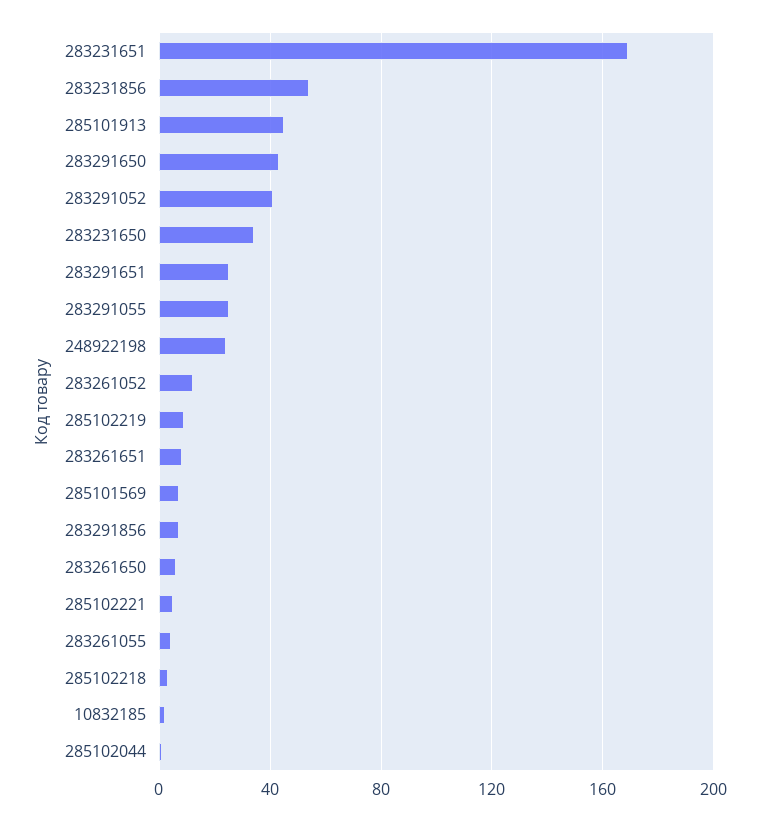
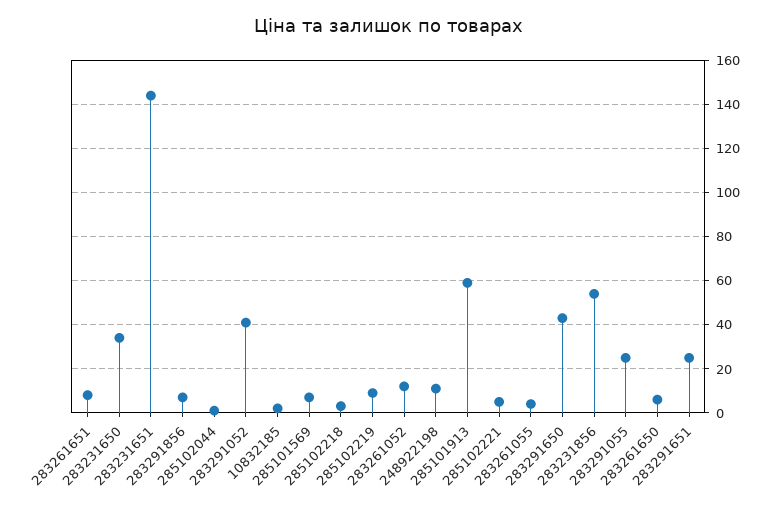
  {
-   "283231651": 170,
+   "283231651": 145,
    "283231856": 55,
-   "285101913": 45,
+   "285101913": 60,
    "283291650": 45,
    "283291052": 40,
    "283231650": 35,
    "283291651": 25,
    "283291055": 25,
-   "248922198": 25,
+   "248922198": 10,
    "283261052": 10,
    "285102219": 10,
    "283261651": 10,
    "285101569": 5,
    "283291856": 5,
    "283261650": 5,
    "285102221": 5,
    "283261055": 5,
    "285102218": 5,
    "10832185": 0,
    "285102044": 0
  }

